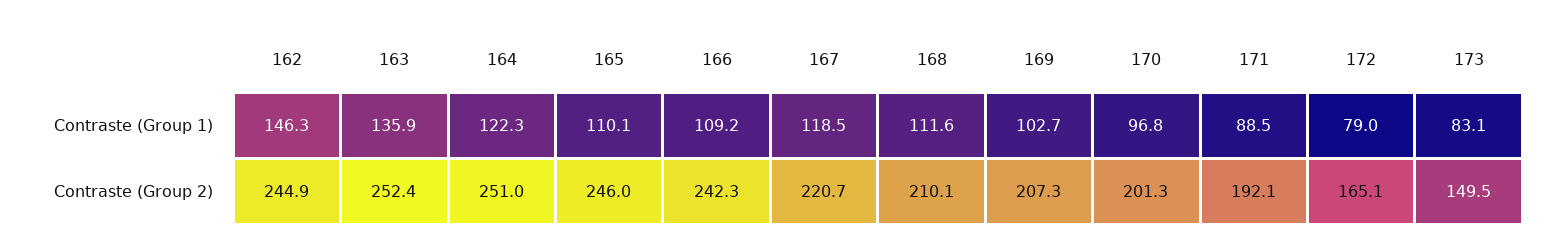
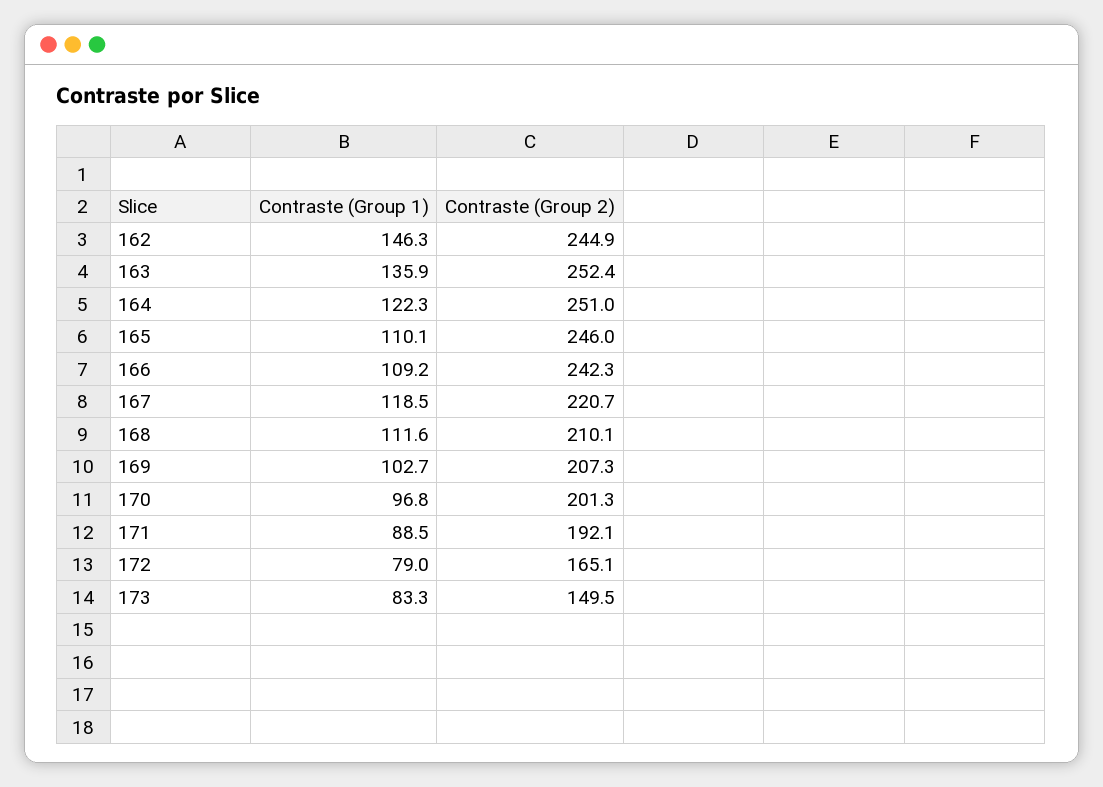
  {
    "162": {
      "Contraste (Group 1)": 146.3,
      "Contraste (Group 2)": 244.9
    },
    "163": {
      "Contraste (Group 1)": 135.9,
      "Contraste (Group 2)": 252.4
    },
    "164": {
      "Contraste (Group 1)": 122.3,
      "Contraste (Group 2)": 251
    },
    "165": {
      "Contraste (Group 1)": 110.1,
      "Contraste (Group 2)": 246
    },
    "166": {
      "Contraste (Group 1)": 109.2,
      "Contraste (Group 2)": 242.3
    },
    "167": {
      "Contraste (Group 1)": 118.5,
      "Contraste (Group 2)": 220.7
    },
    "168": {
      "Contraste (Group 1)": 111.6,
      "Contraste (Group 2)": 210.1
    },
    "169": {
      "Contraste (Group 1)": 102.7,
      "Contraste (Group 2)": 207.3
    },
    "170": {
      "Contraste (Group 1)": 96.8,
      "Contraste (Group 2)": 201.3
    },
    "171": {
      "Contraste (Group 1)": 88.5,
      "Contraste (Group 2)": 192.1
    },
    "172": {
      "Contraste (Group 1)": 79,
      "Contraste (Group 2)": 165.1
    },
    "173": {
-     "Contraste (Group 1)": 83.1,
+     "Contraste (Group 1)": 83.3,
      "Contraste (Group 2)": 149.5
    }
  }

